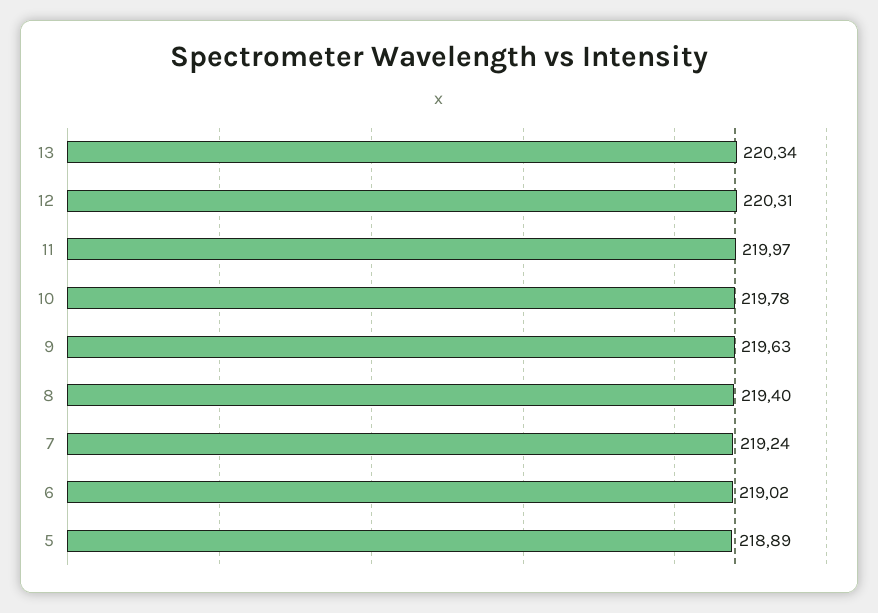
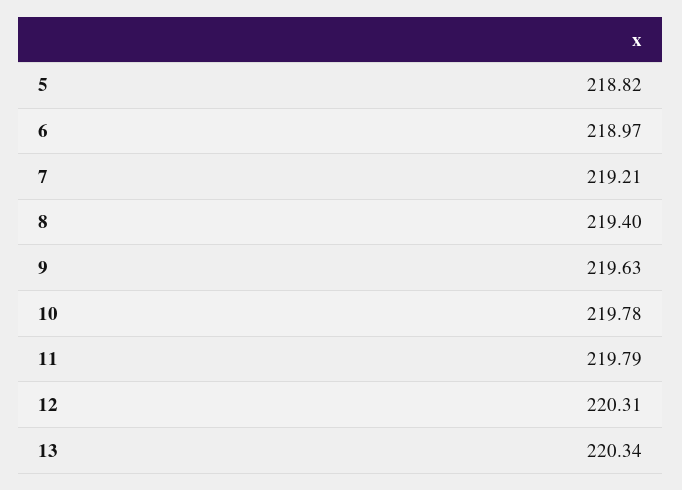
  {
    "13": 220.34,
    "12": 220.31,
-   "11": 219.97,
+   "11": 219.79,
    "10": 219.78,
    "9": 219.63,
    "8": 219.4,
-   "7": 219.24,
+   "7": 219.21,
-   "6": 219.02,
+   "6": 218.97,
-   "5": 218.89
+   "5": 218.82
  }

